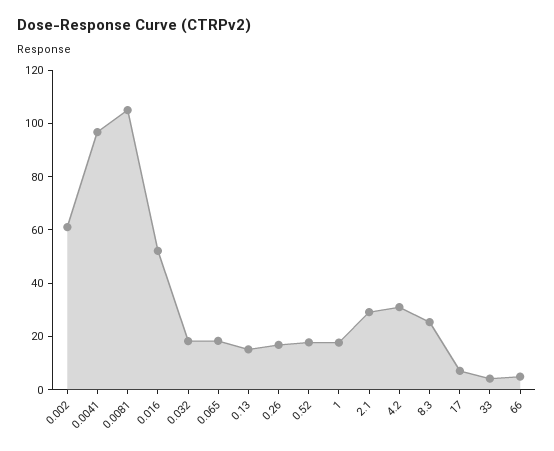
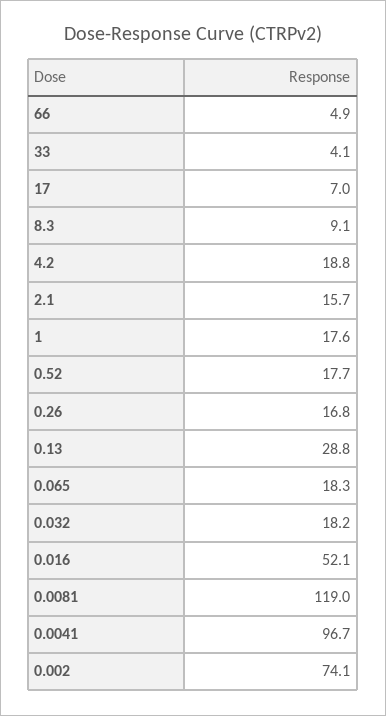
  {
-   "0.002": 60,
+   "0.002": 74.1,
    "0.0041": 96.7,
-   "0.0081": 105,
+   "0.0081": 119,
    "0.016": 52.1,
    "0.032": 18.2,
    "0.065": 18.3,
-   "0.13": 15,
+   "0.13": 28.8,
    "0.26": 16.8,
    "0.52": 17.7,
    "1": 17.6,
-   "2.1": 30,
+   "2.1": 15.7,
-   "4.2": 30,
+   "4.2": 18.8,
-   "8.3": 25,
+   "8.3": 9.1,
    "17": 7,
    "33": 4.1,
    "66": 4.9
  }

